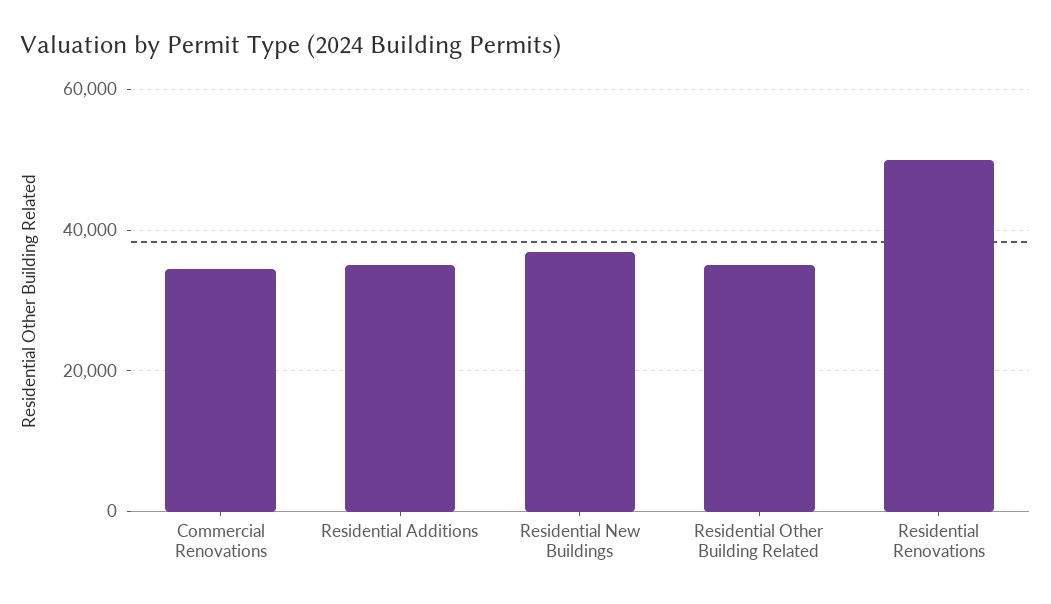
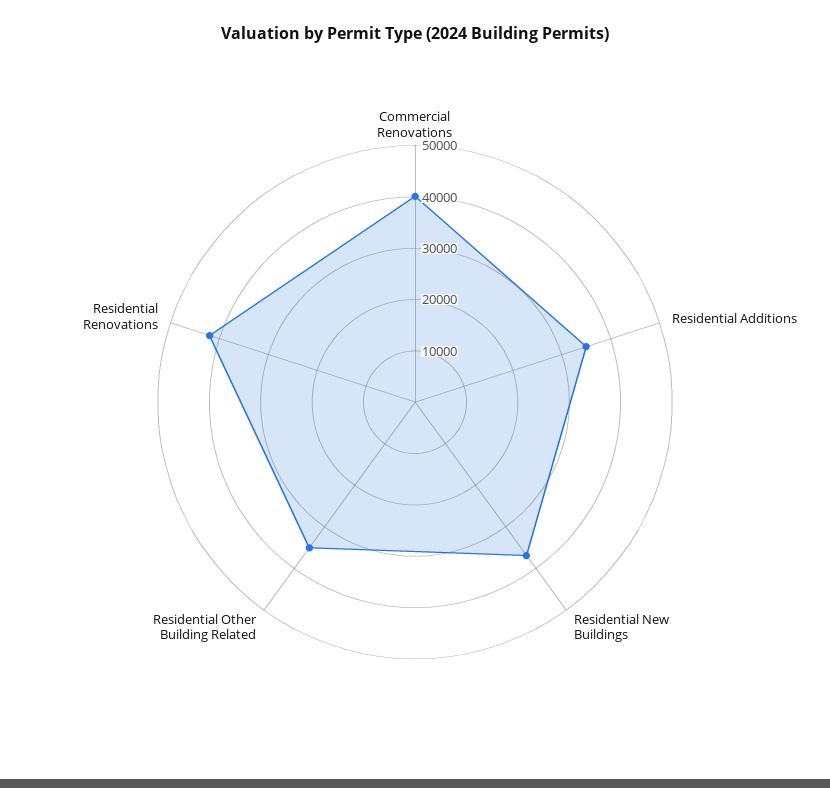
  {
-   "Commercial Renovations": 34000,
+   "Commercial Renovations": 40000,
    "Residential Additions": 36000,
    "Residential New Buildings": 36000,
    "Residential Other Building Related": 36000,
-   "Residential Renovations": 50000
+   "Residential Renovations": 42000
  }

